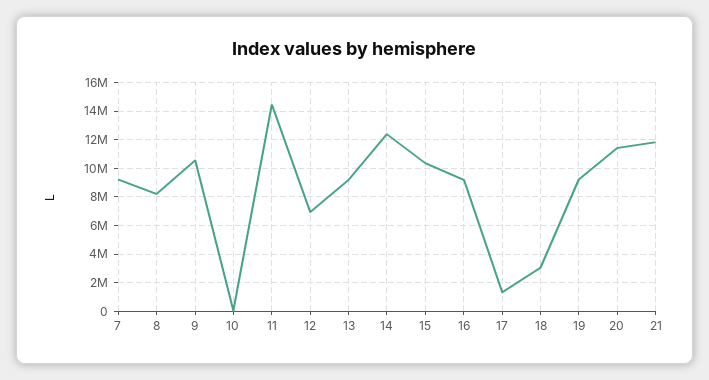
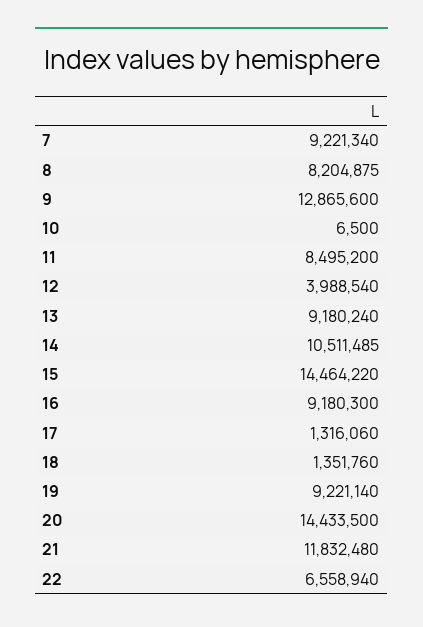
  {
    "7": 9221340,
    "8": 8204875,
-   "9": 10500000,
+   "9": 12865600,
    "10": 6500,
-   "11": 14500000,
+   "11": 8495200,
-   "12": 7000000,
+   "12": 3988540,
    "13": 9180240,
-   "14": 12500000,
+   "14": 10511485,
-   "15": 10500000,
+   "15": 14464220,
    "16": 9180300,
    "17": 1316060,
-   "18": 3000000,
+   "18": 1351760,
    "19": 9221140,
-   "20": 11500000,
+   "20": 14433500,
-   "21": 11832480
+   "21": 11832480,
+   "22": 6558940
  }

